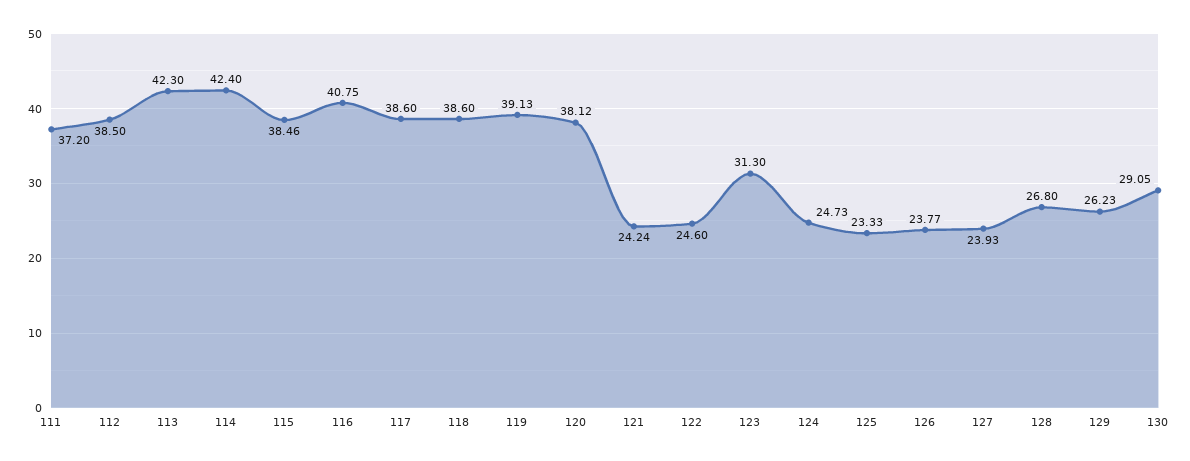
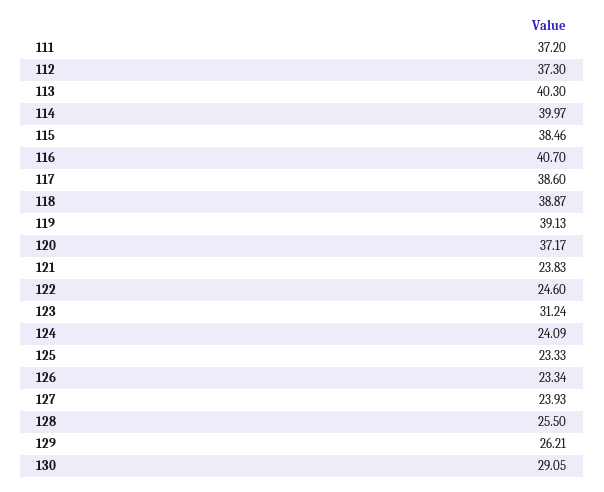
  {
    "111": 37.2,
-   "112": 38.5,
+   "112": 37.3,
-   "113": 42.3,
+   "113": 40.3,
-   "114": 42.4,
+   "114": 39.97,
    "115": 38.46,
-   "116": 40.75,
+   "116": 40.7,
    "117": 38.6,
-   "118": 38.6,
+   "118": 38.87,
    "119": 39.13,
-   "120": 38.12,
+   "120": 37.17,
-   "121": 24.24,
+   "121": 23.83,
    "122": 24.6,
-   "123": 31.3,
+   "123": 31.24,
-   "124": 24.73,
+   "124": 24.09,
    "125": 23.33,
-   "126": 23.77,
+   "126": 23.34,
    "127": 23.93,
-   "128": 26.8,
+   "128": 25.5,
-   "129": 26.23,
+   "129": 26.21,
    "130": 29.05
  }

